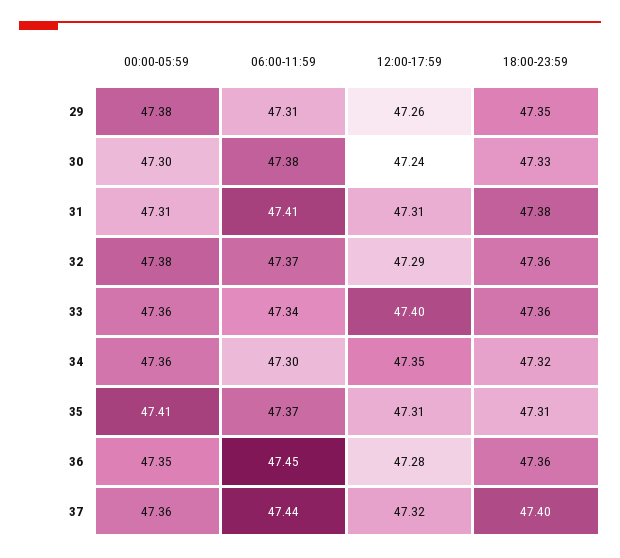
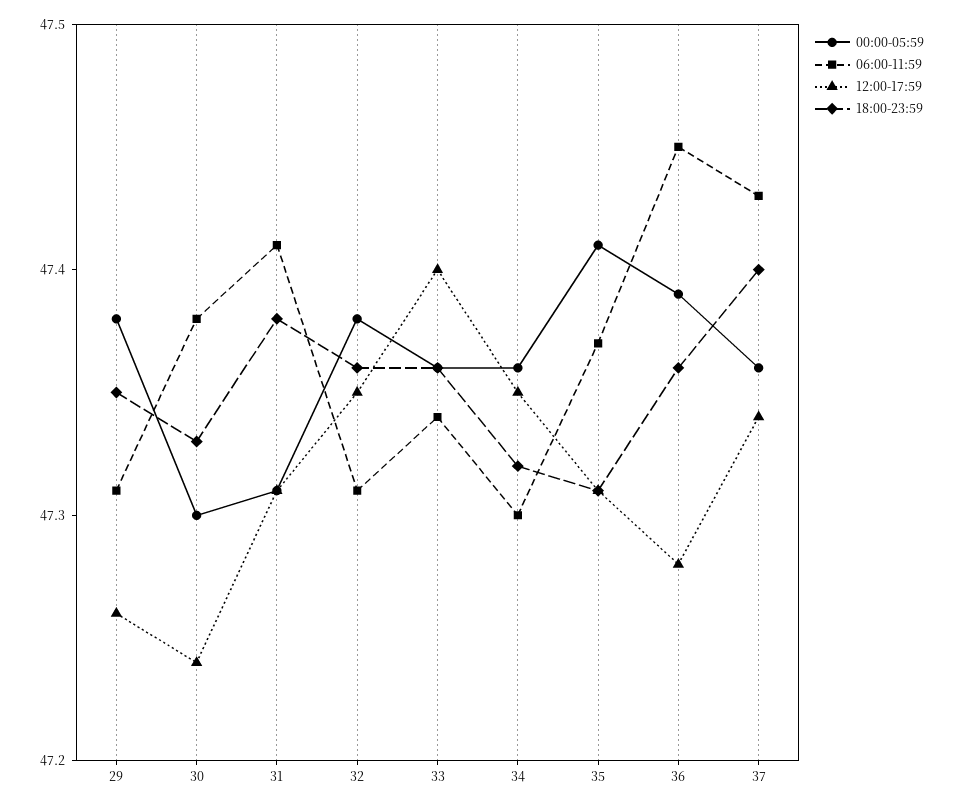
  {
    "00:00-05:59": {
      "29": 47.38,
      "30": 47.3,
      "31": 47.31,
      "32": 47.38,
      "33": 47.36,
      "34": 47.36,
      "35": 47.41,
-     "36": 47.35,
+     "36": 47.39,
      "37": 47.36
    },
    "06:00-11:59": {
      "29": 47.31,
      "30": 47.38,
      "31": 47.41,
-     "32": 47.37,
+     "32": 47.31,
      "33": 47.34,
      "34": 47.3,
      "35": 47.37,
      "36": 47.45,
-     "37": 47.44
+     "37": 47.43
    },
    "12:00-17:59": {
      "29": 47.26,
      "30": 47.24,
      "31": 47.31,
-     "32": 47.29,
+     "32": 47.35,
      "33": 47.4,
      "34": 47.35,
      "35": 47.31,
      "36": 47.28,
-     "37": 47.32
+     "37": 47.34
    },
    "18:00-23:59": {
      "29": 47.35,
      "30": 47.33,
      "31": 47.38,
      "32": 47.36,
      "33": 47.36,
      "34": 47.32,
      "35": 47.31,
      "36": 47.36,
      "37": 47.4
    }
  }

